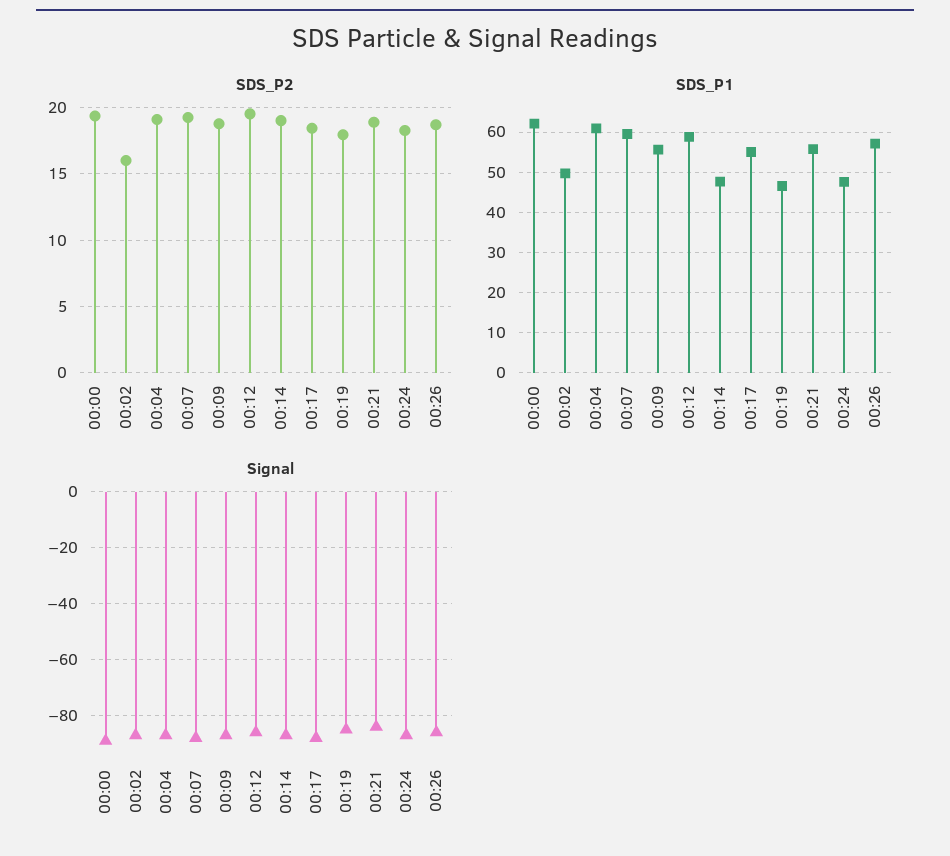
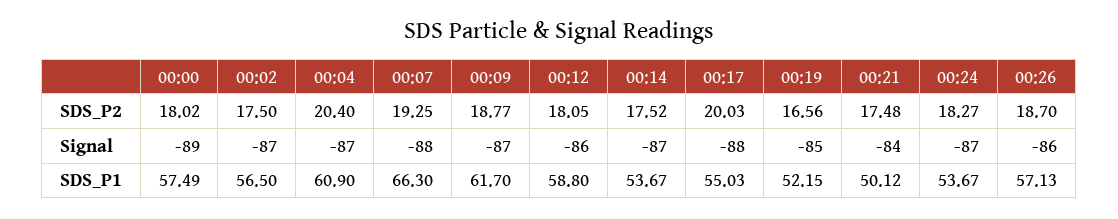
  {
    "SDS_P2": {
-     "00:00": 19.5,
+     "00:00": 18.02,
-     "00:02": 16,
+     "00:02": 17.5,
-     "00:04": 19,
+     "00:04": 20.4,
      "00:07": 19.25,
      "00:09": 18.77,
-     "00:12": 19.5,
+     "00:12": 18.05,
-     "00:14": 19,
+     "00:14": 17.52,
-     "00:17": 18.5,
+     "00:17": 20.03,
-     "00:19": 18,
+     "00:19": 16.56,
-     "00:21": 19,
+     "00:21": 17.48,
      "00:24": 18.27,
      "00:26": 18.7
    },
    "SDS_P1": {
-     "00:00": 62,
+     "00:00": 57.49,
-     "00:02": 50,
+     "00:02": 56.5,
      "00:04": 60.9,
-     "00:07": 60,
+     "00:07": 66.3,
-     "00:09": 56,
+     "00:09": 61.7,
      "00:12": 58.8,
-     "00:14": 48,
+     "00:14": 53.67,
      "00:17": 55.03,
-     "00:19": 46,
+     "00:19": 52.15,
-     "00:21": 56,
+     "00:21": 50.12,
-     "00:24": 48,
+     "00:24": 53.67,
      "00:26": 57.13
    },
    "Signal": {
      "00:00": -89,
      "00:02": -87,
      "00:04": -87,
      "00:07": -88,
      "00:09": -87,
      "00:12": -86,
      "00:14": -87,
      "00:17": -88,
      "00:19": -85,
      "00:21": -84,
      "00:24": -87,
      "00:26": -86
    }
  }

